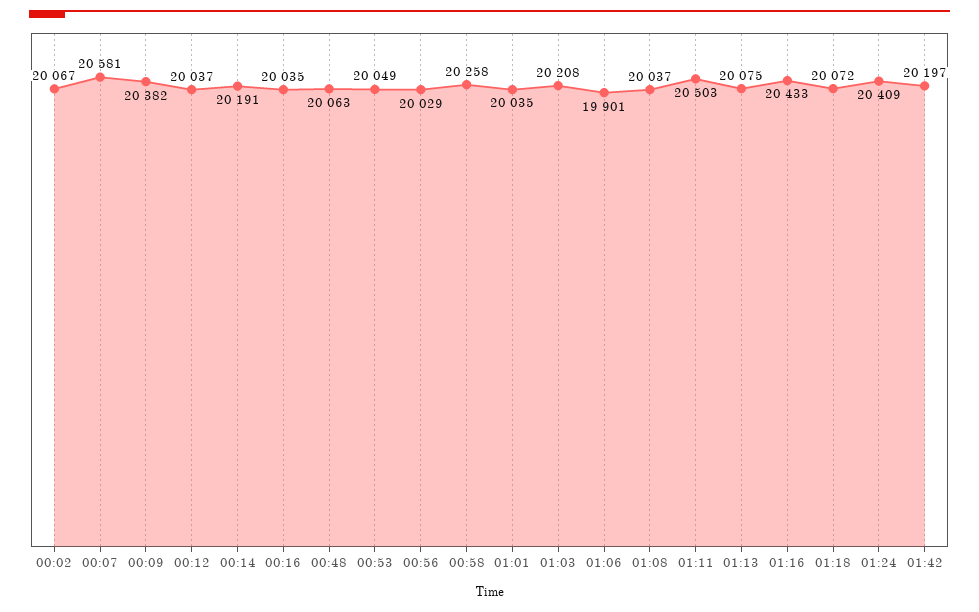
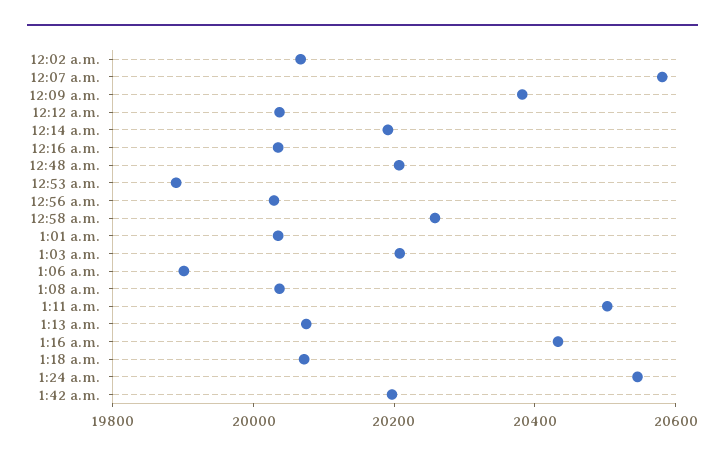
  {
    "00:02": 20067,
    "00:07": 20581,
    "00:09": 20382,
    "00:12": 20037,
    "00:14": 20191,
    "00:16": 20035,
-   "00:48": 20063,
+   "00:48": 20200,
-   "00:53": 20049,
+   "00:53": 19900,
    "00:56": 20029,
    "00:58": 20258,
    "01:01": 20035,
    "01:03": 20208,
    "01:06": 19901,
    "01:08": 20037,
    "01:11": 20503,
    "01:13": 20075,
    "01:16": 20433,
    "01:18": 20072,
-   "01:24": 20409,
+   "01:24": 20550,
    "01:42": 20197
  }

